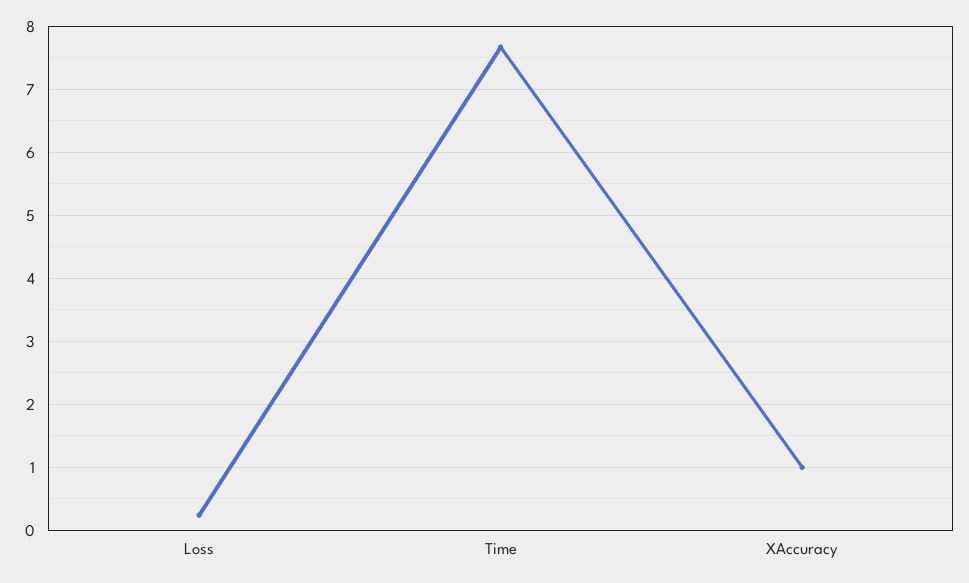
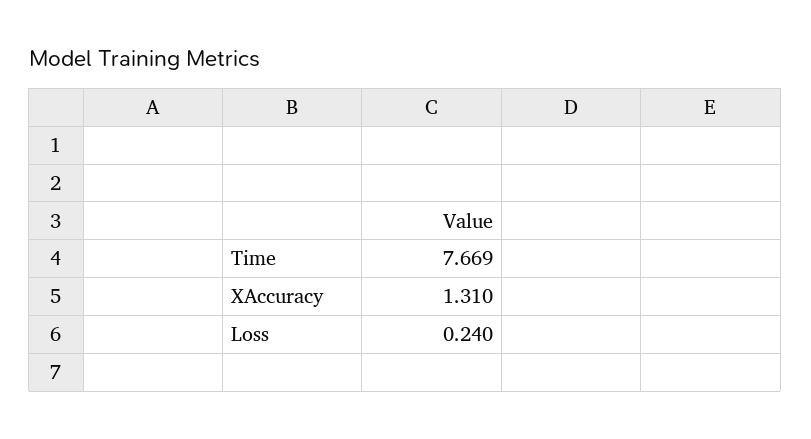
  {
    "Loss": 0.24,
    "Time": 7.669,
-   "XAccuracy": 1
+   "XAccuracy": 1.31
  }

